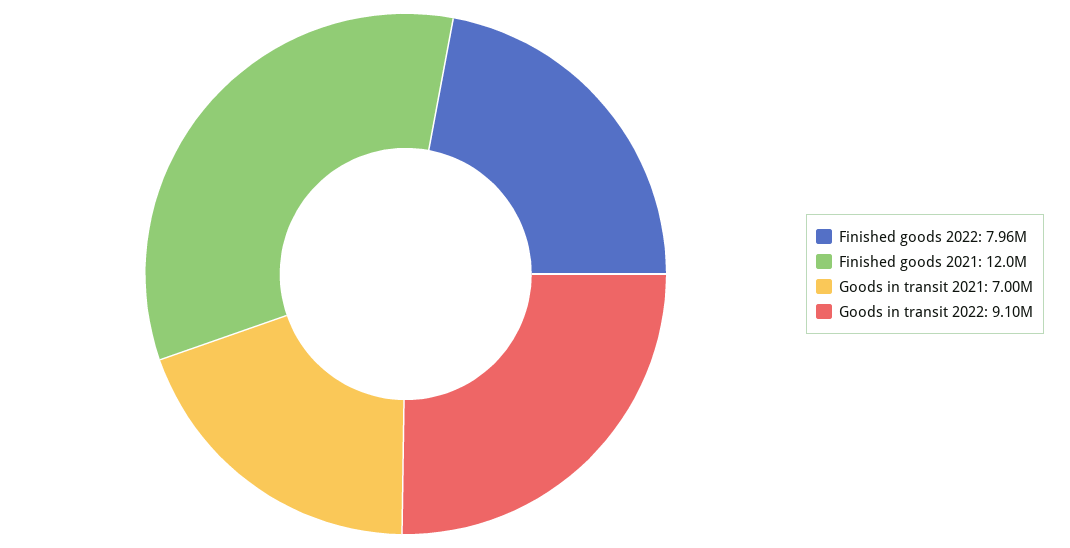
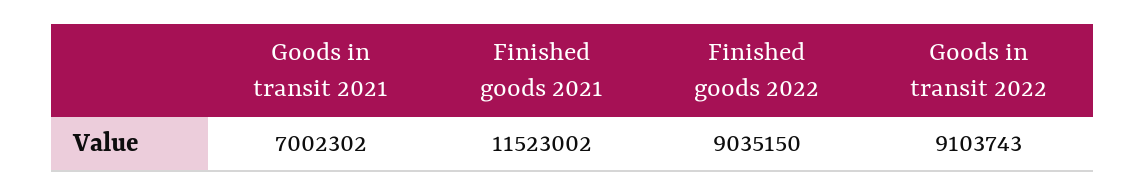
  {
-   "Finished goods 2022": 7960000,
+   "Finished goods 2022": 9035150,
-   "Finished goods 2021": 12000000,
+   "Finished goods 2021": 11523002,
    "Goods in transit 2021": 7002302,
    "Goods in transit 2022": 9103743
  }

